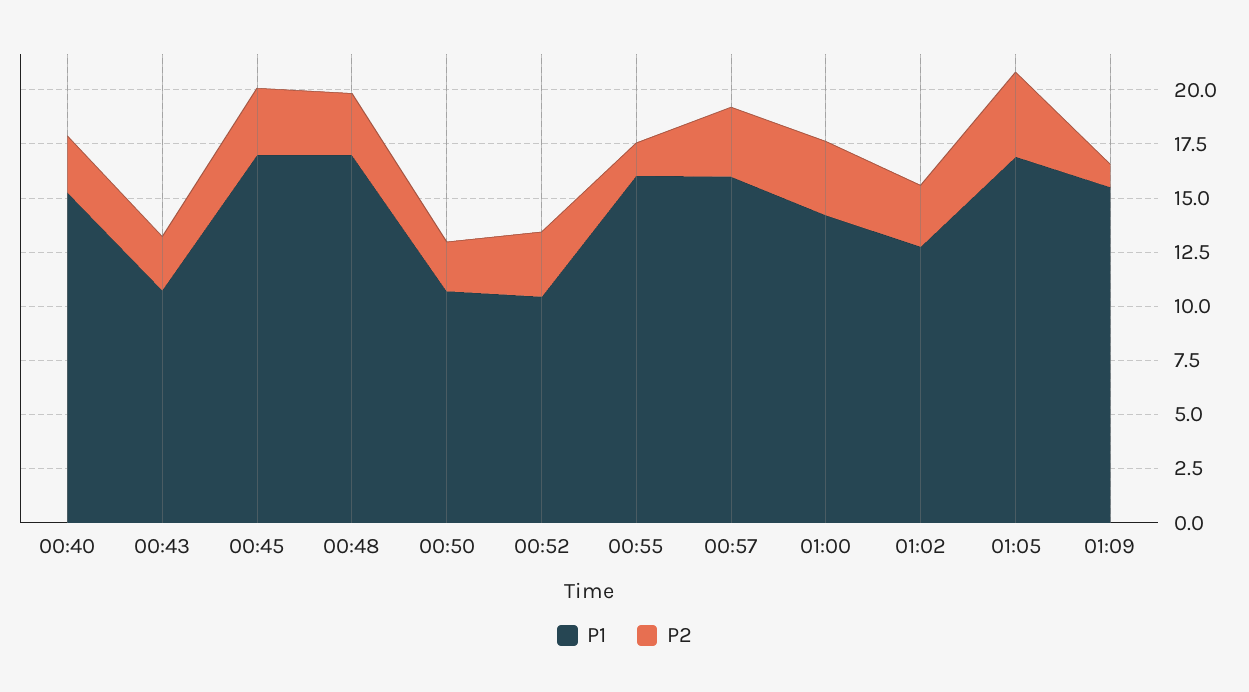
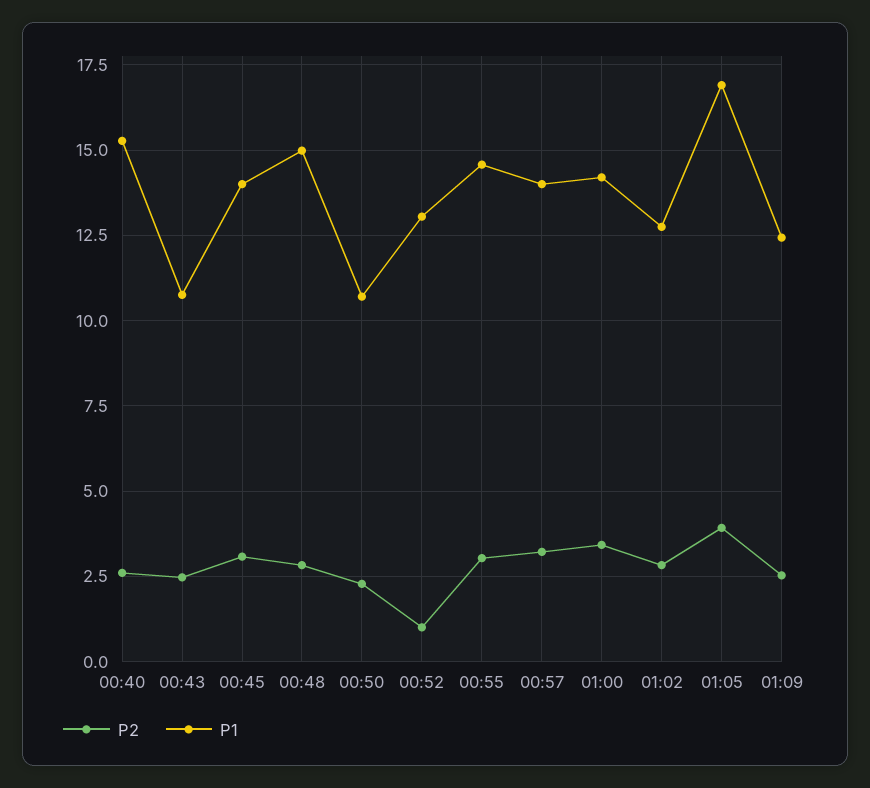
  {
    "P1": {
      "00:40": 15.25,
      "00:43": 10.75,
-     "00:45": 17,
+     "00:45": 14,
-     "00:48": 17,
+     "00:48": 15,
      "00:50": 10.75,
-     "00:52": 10.5,
+     "00:52": 13,
-     "00:55": 16,
+     "00:55": 14.5,
-     "00:57": 16,
+     "00:57": 14,
      "01:00": 14.25,
      "01:02": 12.75,
      "01:05": 17,
-     "01:09": 15.5
+     "01:09": 12.5
    },
    "P2": {
      "00:40": 2.5,
      "00:43": 2.5,
      "00:45": 3,
      "00:48": 2.75,
      "00:50": 2.25,
-     "00:52": 3,
+     "00:52": 1,
-     "00:55": 1.5,
+     "00:55": 3,
      "00:57": 3.25,
      "01:00": 3.5,
      "01:02": 2.75,
      "01:05": 4,
-     "01:09": 1
+     "01:09": 2.5
    }
  }

